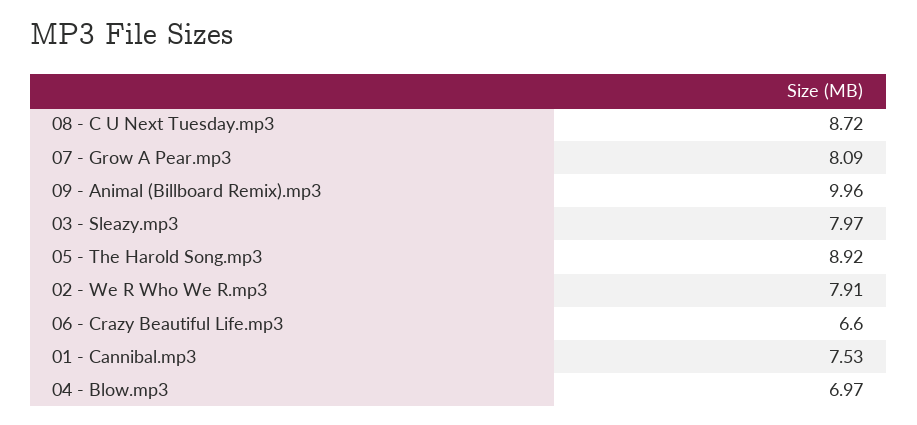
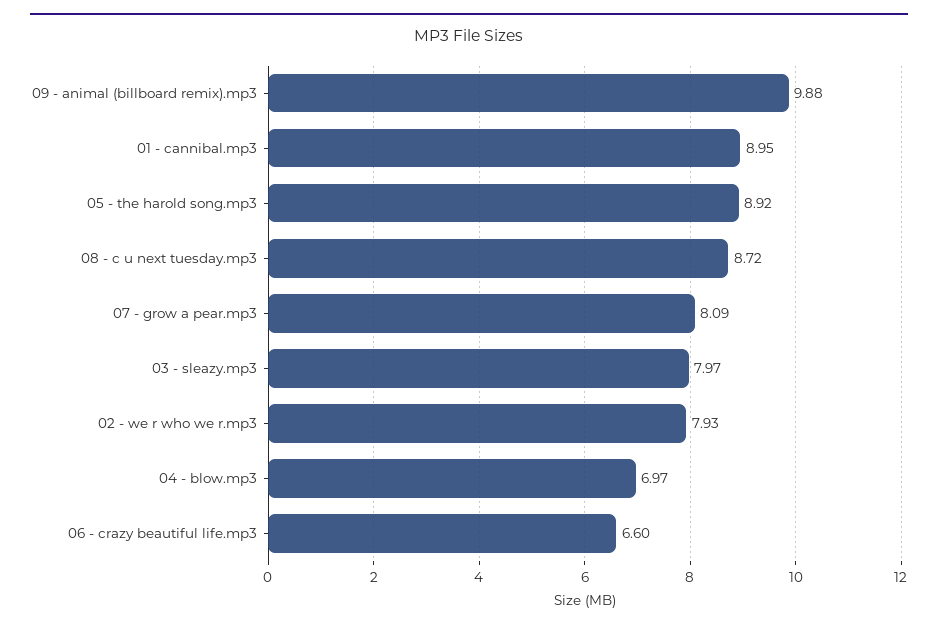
  {
    "08 - C U Next Tuesday.mp3": 8.72,
    "07 - Grow A Pear.mp3": 8.09,
-   "09 - Animal (Billboard Remix).mp3": 9.96,
+   "09 - Animal (Billboard Remix).mp3": 9.88,
    "03 - Sleazy.mp3": 7.97,
    "05 - The Harold Song.mp3": 8.92,
-   "02 - We R Who We R.mp3": 7.91,
+   "02 - We R Who We R.mp3": 7.93,
    "06 - Crazy Beautiful Life.mp3": 6.6,
-   "01 - Cannibal.mp3": 7.53,
+   "01 - Cannibal.mp3": 8.95,
    "04 - Blow.mp3": 6.97
  }

